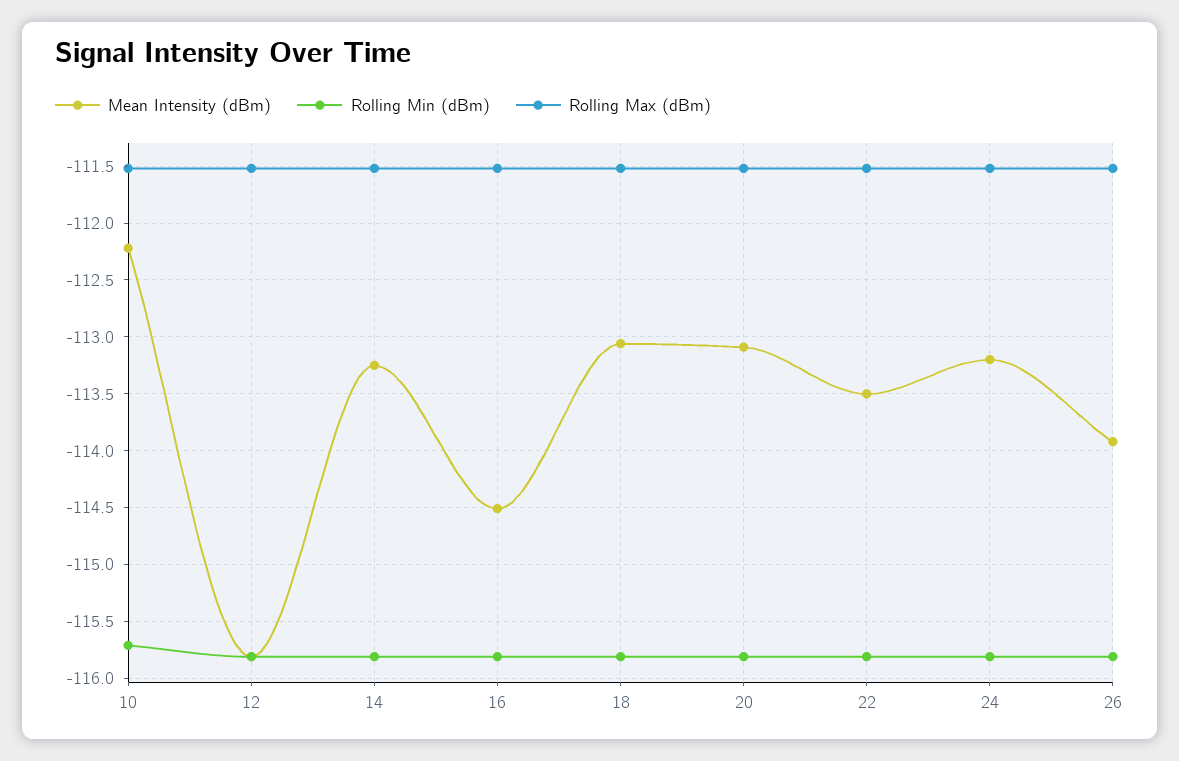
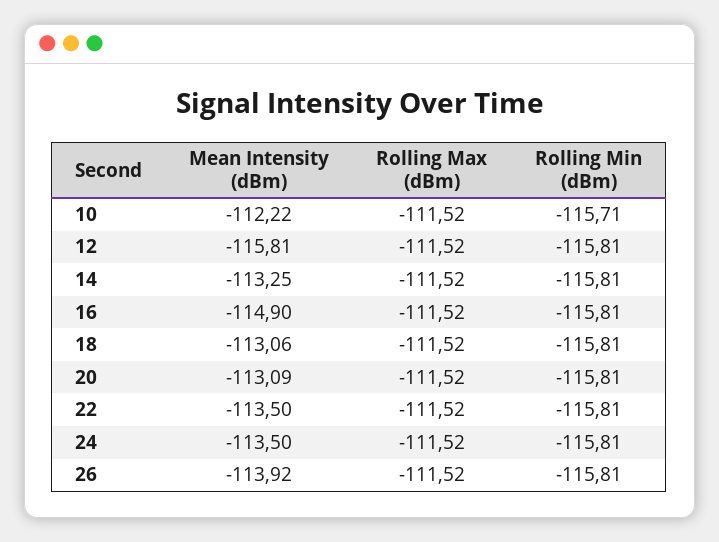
  {
    "Mean Intensity (dBm)": {
      "10": -112.22,
      "12": -115.81,
      "14": -113.25,
-     "16": -114.5,
+     "16": -114.9,
      "18": -113.06,
      "20": -113.09,
      "22": -113.5,
-     "24": -113.2,
+     "24": -113.5,
      "26": -113.92
    },
    "Rolling Min (dBm)": {
      "10": -115.71,
      "12": -115.81,
      "14": -115.81,
      "16": -115.81,
      "18": -115.81,
      "20": -115.81,
      "22": -115.81,
      "24": -115.81,
      "26": -115.81
    },
    "Rolling Max (dBm)": {
      "10": -111.52,
      "12": -111.52,
      "14": -111.52,
      "16": -111.52,
      "18": -111.52,
      "20": -111.52,
      "22": -111.52,
      "24": -111.52,
      "26": -111.52
    }
  }

